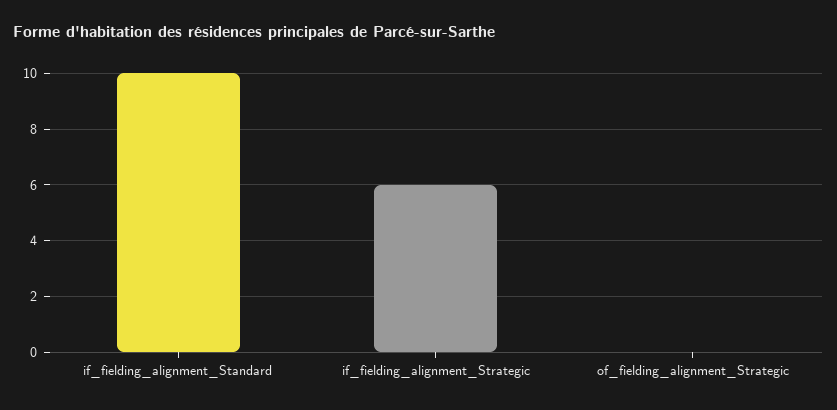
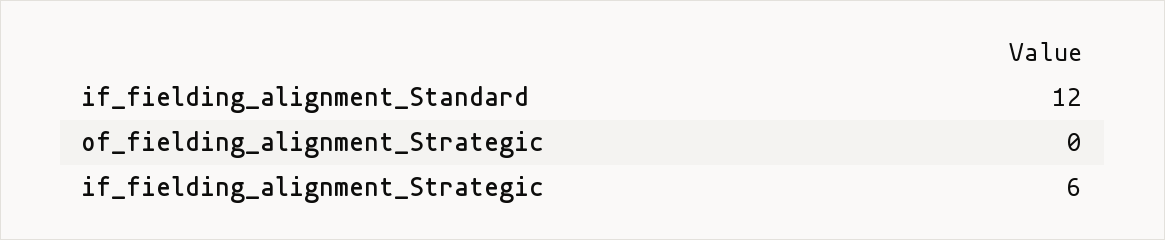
  {
-   "if_fielding_alignment_Standard": 10,
+   "if_fielding_alignment_Standard": 12,
    "if_fielding_alignment_Strategic": 6,
    "of_fielding_alignment_Strategic": 0
  }

